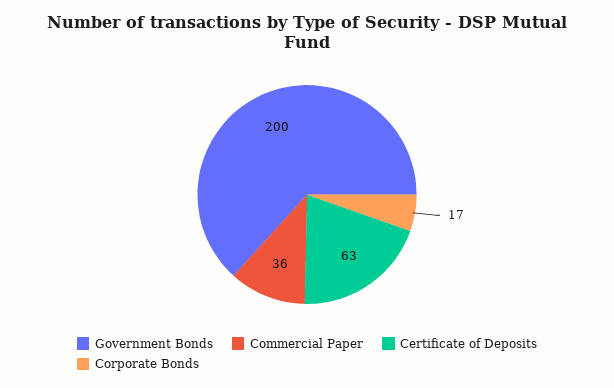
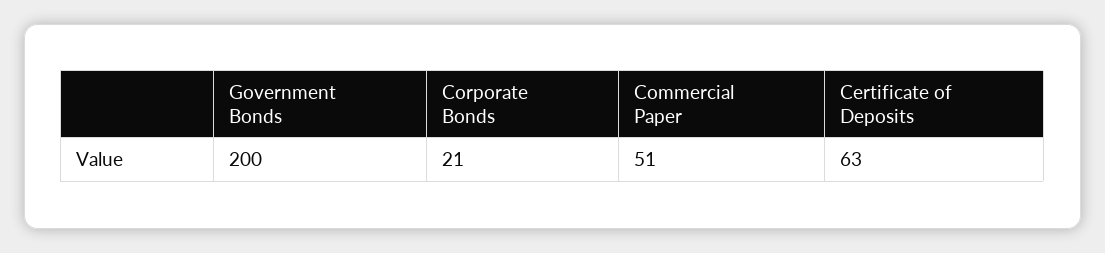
  {
    "Government Bonds": 200,
-   "Commercial Paper": 36,
+   "Commercial Paper": 51,
    "Certificate of Deposits": 63,
-   "Corporate Bonds": 17
+   "Corporate Bonds": 21
  }

